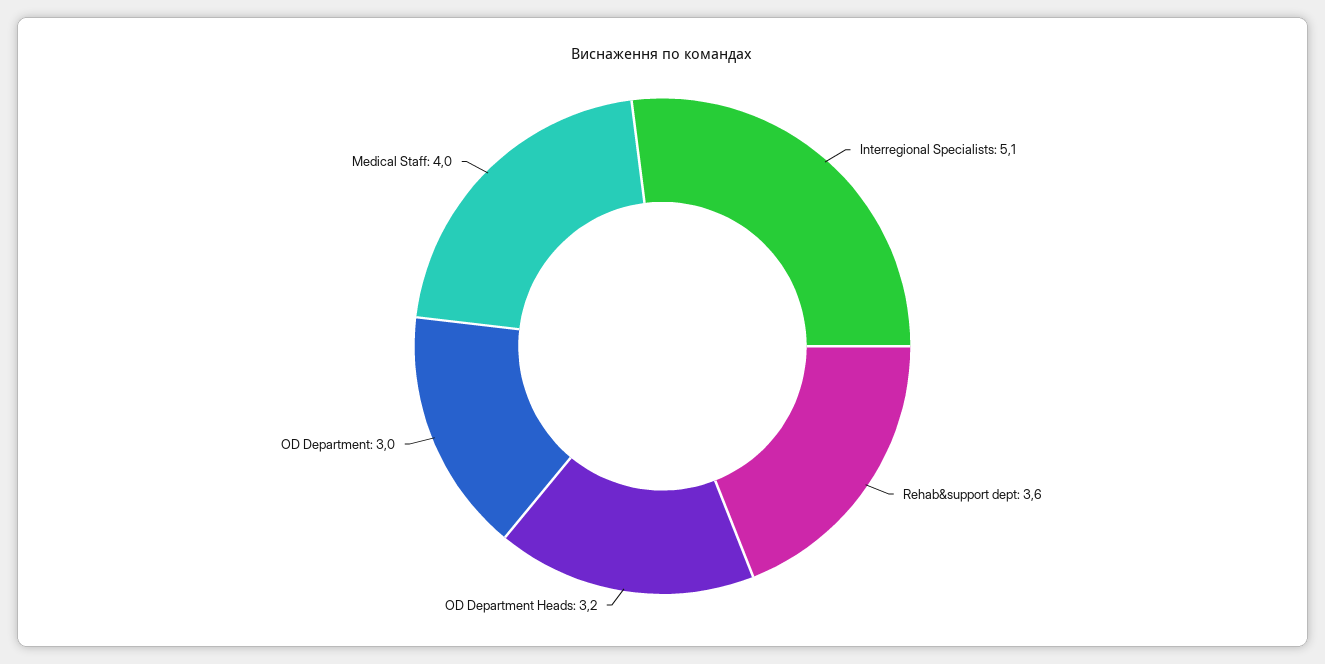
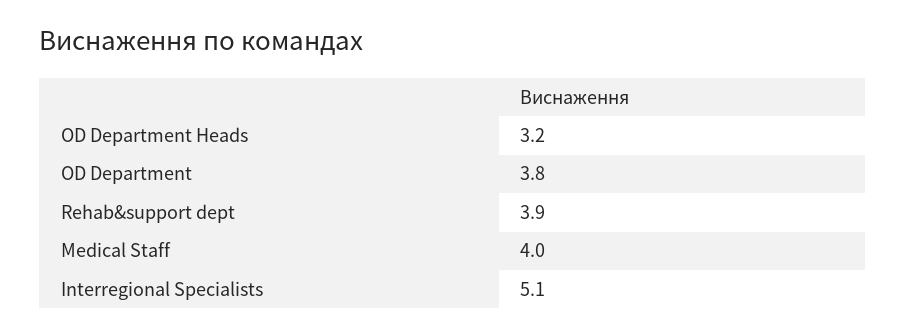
  {
    "Interregional Specialists": 5.1,
-   "Rehab&support dept": 3.6,
+   "Rehab&support dept": 3.9,
    "OD Department Heads": 3.2,
-   "OD Department": 3,
+   "OD Department": 3.8,
    "Medical Staff": 4
  }

